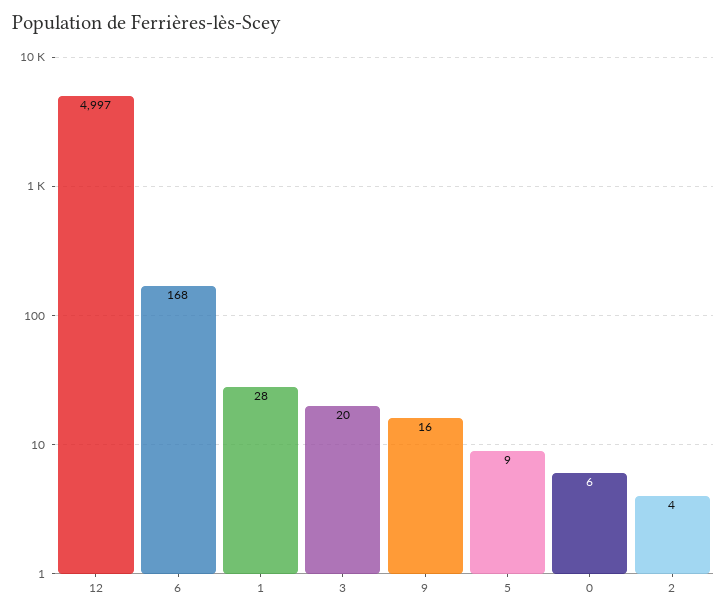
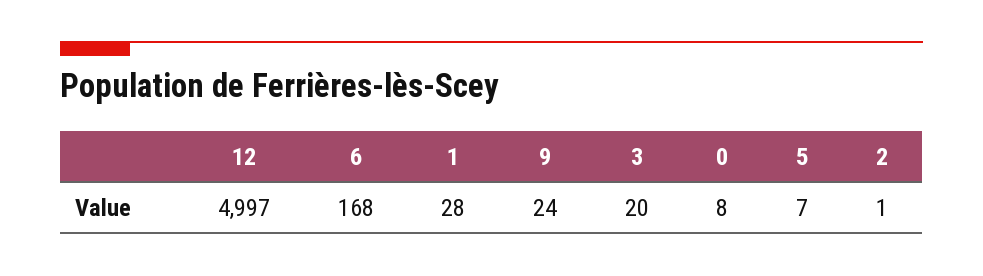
  {
    "12": 4997,
    "6": 168,
    "1": 28,
    "3": 20,
-   "9": 16,
+   "9": 24,
-   "5": 9,
+   "5": 7,
-   "0": 6,
+   "0": 8,
-   "2": 4
+   "2": 1
  }

